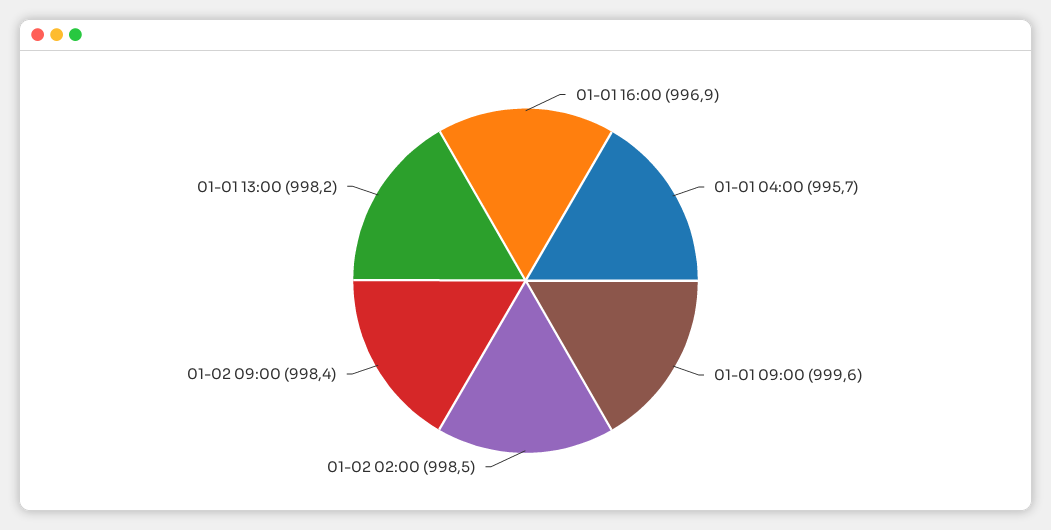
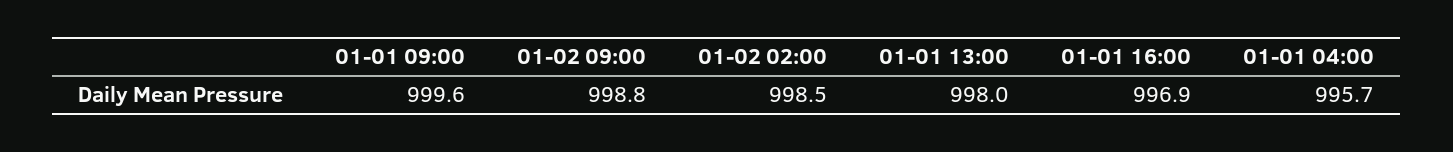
  {
    "01-01 16:00": 996.9,
    "01-01 04:00": 995.7,
    "01-01 09:00": 999.6,
    "01-02 02:00": 998.5,
-   "01-02 09:00": 998.4,
+   "01-02 09:00": 998.8,
-   "01-01 13:00": 998.2
+   "01-01 13:00": 998
  }

